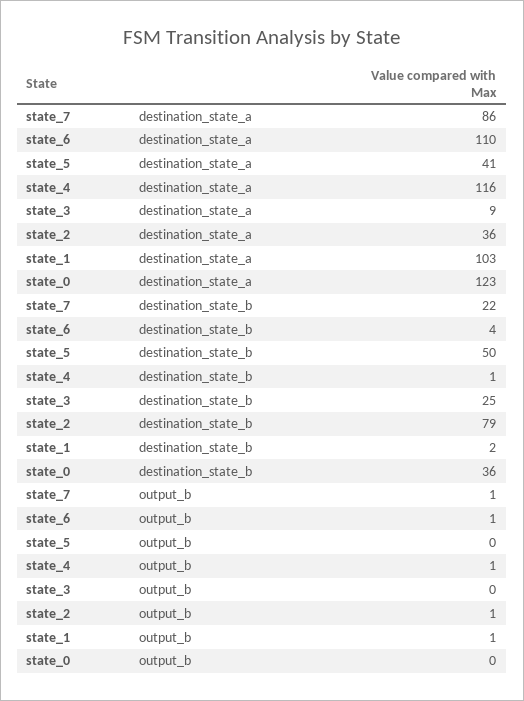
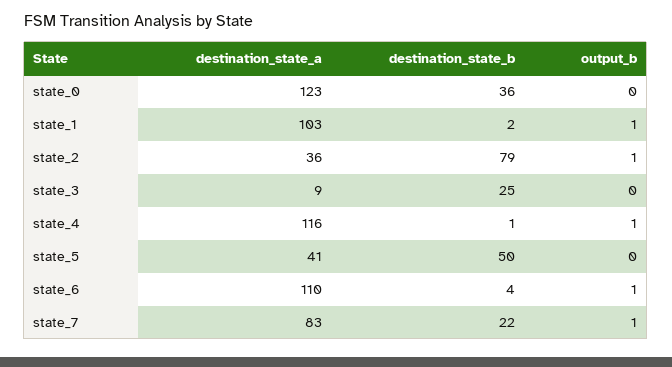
  {
    "state_7": {
-     "destination_state_a": 86,
+     "destination_state_a": 83,
      "destination_state_b": 22,
      "output_b": 1
    },
    "state_6": {
      "destination_state_a": 110,
      "destination_state_b": 4,
      "output_b": 1
    },
    "state_5": {
      "destination_state_a": 41,
      "destination_state_b": 50,
      "output_b": 0
    },
    "state_4": {
      "destination_state_a": 116,
      "destination_state_b": 1,
      "output_b": 1
    },
    "state_3": {
      "destination_state_a": 9,
      "destination_state_b": 25,
      "output_b": 0
    },
    "state_2": {
      "destination_state_a": 36,
      "destination_state_b": 79,
      "output_b": 1
    },
    "state_1": {
      "destination_state_a": 103,
      "destination_state_b": 2,
      "output_b": 1
    },
    "state_0": {
      "destination_state_a": 123,
      "destination_state_b": 36,
      "output_b": 0
    }
  }

